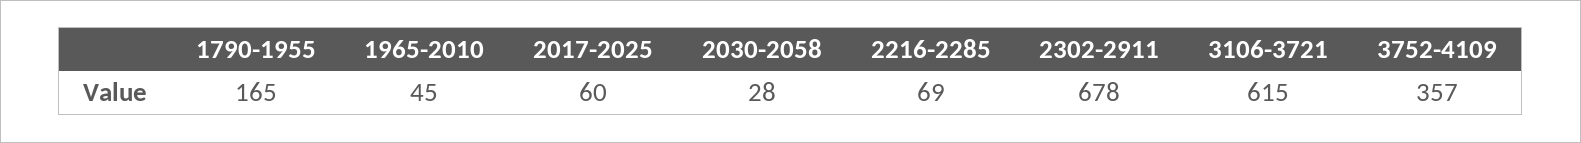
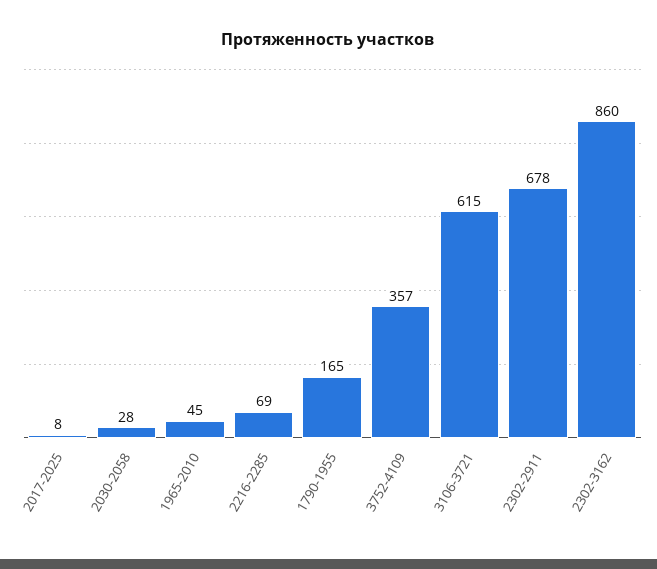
  {
    "1790-1955": 165,
    "1965-2010": 45,
-   "2017-2025": 60,
+   "2017-2025": 8,
    "2030-2058": 28,
    "2216-2285": 69,
    "2302-2911": 678,
    "3106-3721": 615,
-   "3752-4109": 357
+   "3752-4109": 357,
+   "2302-3162": 860
  }

